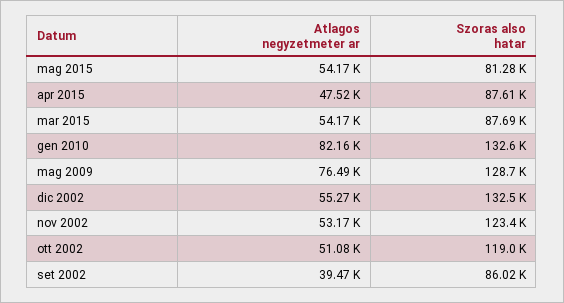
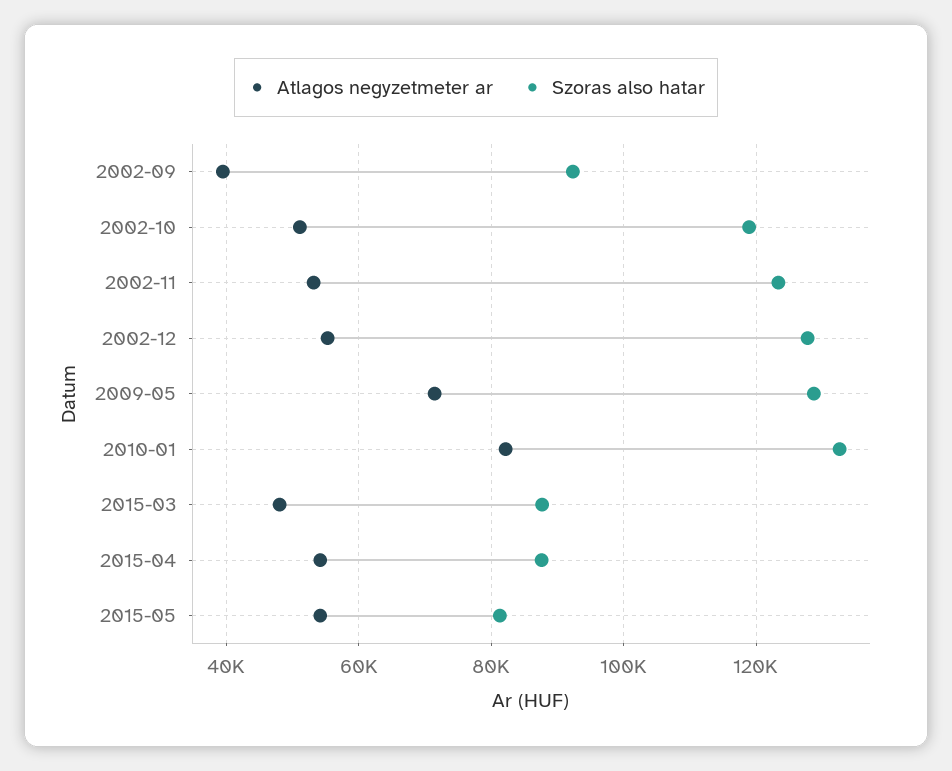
  {
    "Atlagos negyzetmeter ar": {
      "mag 2015": 54170,
-     "apr 2015": 47520,
+     "apr 2015": 54000,
-     "mar 2015": 54170,
+     "mar 2015": 48000,
      "gen 2010": 82160,
-     "mag 2009": 76490,
+     "mag 2009": 72000,
      "dic 2002": 55270,
      "nov 2002": 53170,
      "ott 2002": 51080,
      "set 2002": 39470
    },
    "Szoras also hatar": {
      "mag 2015": 81280,
      "apr 2015": 87610,
      "mar 2015": 87690,
      "gen 2010": 132600,
      "mag 2009": 128700,
-     "dic 2002": 132500,
+     "dic 2002": 128000,
      "nov 2002": 123400,
      "ott 2002": 119000,
-     "set 2002": 86020
+     "set 2002": 92000
    }
  }

